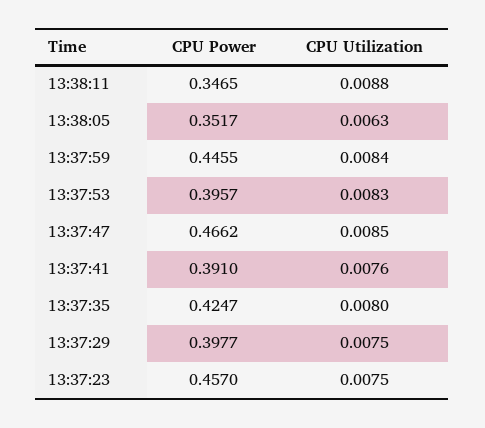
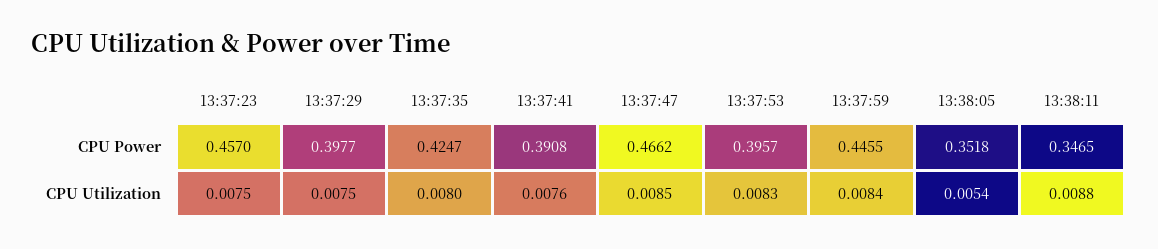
  {
    "CPU Power": {
      "13:38:11": 0.3465,
-     "13:38:05": 0.3517,
+     "13:38:05": 0.3518,
      "13:37:59": 0.4455,
      "13:37:53": 0.3957,
      "13:37:47": 0.4662,
-     "13:37:41": 0.391,
+     "13:37:41": 0.3908,
      "13:37:35": 0.4247,
      "13:37:29": 0.3977,
      "13:37:23": 0.457
    },
    "CPU Utilization": {
      "13:38:11": 0.0088,
-     "13:38:05": 0.0063,
+     "13:38:05": 0.0054,
      "13:37:59": 0.0084,
      "13:37:53": 0.0083,
      "13:37:47": 0.0085,
      "13:37:41": 0.0076,
      "13:37:35": 0.008,
      "13:37:29": 0.0075,
      "13:37:23": 0.0075
    }
  }

